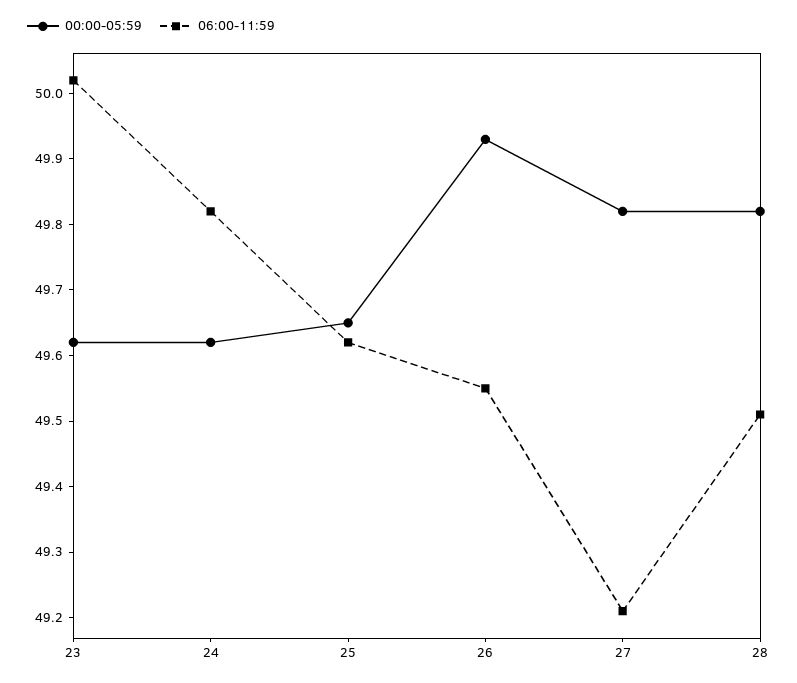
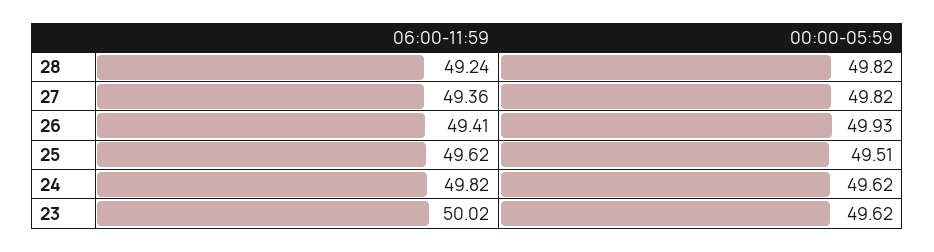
  {
    "00:00-05:59": {
      "23": 49.62,
      "24": 49.62,
-     "25": 49.65,
+     "25": 49.51,
      "26": 49.93,
      "27": 49.82,
      "28": 49.82
    },
    "06:00-11:59": {
      "23": 50.02,
      "24": 49.82,
      "25": 49.62,
-     "26": 49.55,
+     "26": 49.41,
-     "27": 49.2,
+     "27": 49.36,
-     "28": 49.5
+     "28": 49.24
    }
  }

